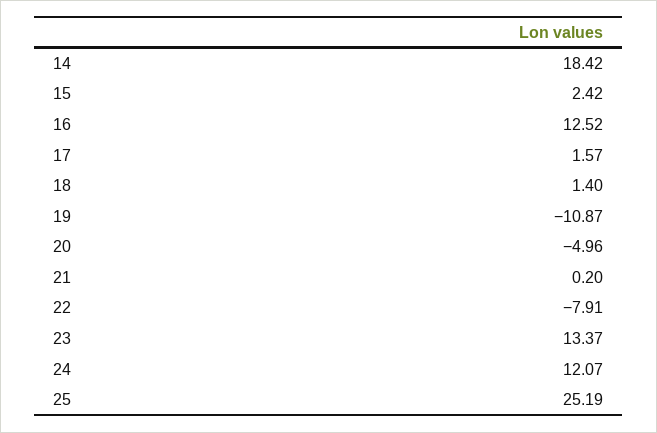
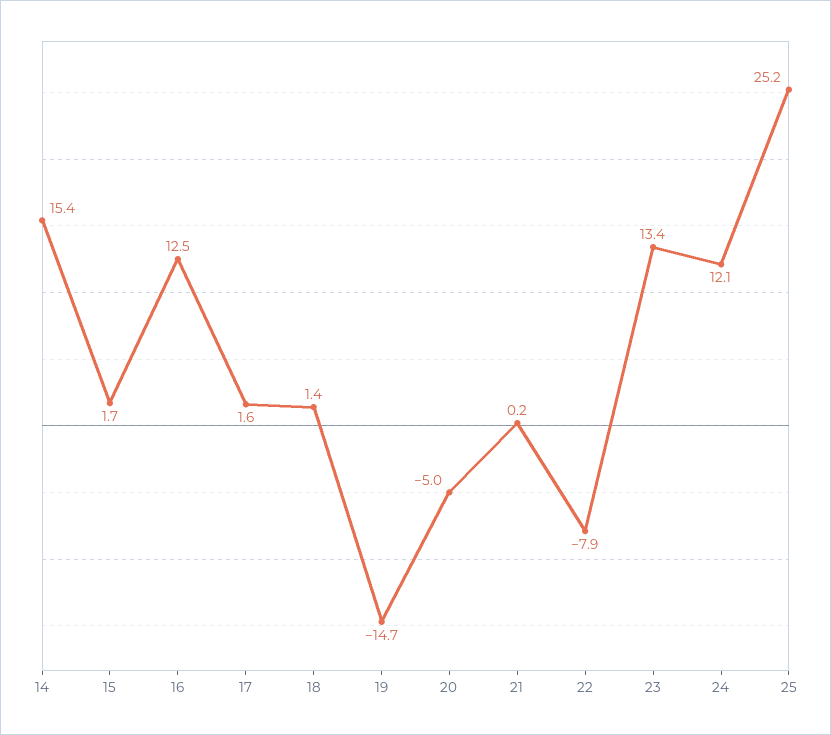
  {
-   "14": 18.42,
+   "14": 15.4,
-   "15": 2.42,
+   "15": 1.7,
    "16": 12.52,
    "17": 1.57,
    "18": 1.4,
-   "19": -10.87,
+   "19": -14.7,
    "20": -4.96,
    "21": 0.2,
    "22": -7.91,
    "23": 13.37,
    "24": 12.07,
    "25": 25.19
  }

